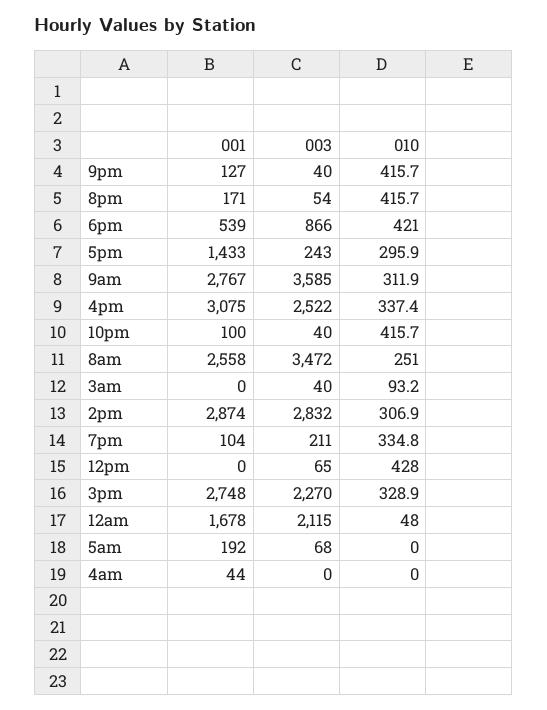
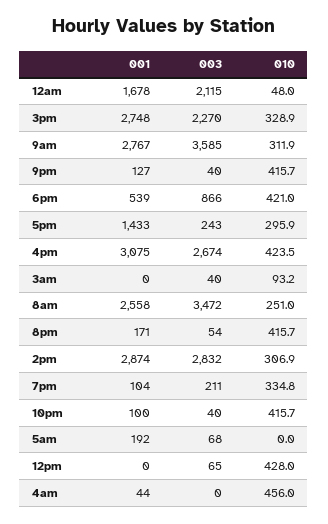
  {
    "001": {
      "9pm": 127,
      "8pm": 171,
      "6pm": 539,
      "5pm": 1433,
      "9am": 2767,
      "4pm": 3075,
      "10pm": 100,
      "8am": 2558,
      "3am": 0,
      "2pm": 2874,
      "7pm": 104,
      "12pm": 0,
      "3pm": 2748,
      "12am": 1678,
      "5am": 192,
      "4am": 44
    },
    "003": {
      "9pm": 40,
      "8pm": 54,
      "6pm": 866,
      "5pm": 243,
      "9am": 3585,
-     "4pm": 2522,
+     "4pm": 2674,
      "10pm": 40,
      "8am": 3472,
      "3am": 40,
      "2pm": 2832,
      "7pm": 211,
      "12pm": 65,
      "3pm": 2270,
      "12am": 2115,
      "5am": 68,
      "4am": 0
    },
    "010": {
      "9pm": 415.7,
      "8pm": 415.7,
      "6pm": 421,
      "5pm": 295.9,
      "9am": 311.9,
-     "4pm": 337.4,
+     "4pm": 423.5,
      "10pm": 415.7,
      "8am": 251,
      "3am": 93.2,
      "2pm": 306.9,
      "7pm": 334.8,
      "12pm": 428,
      "3pm": 328.9,
      "12am": 48,
      "5am": 0,
-     "4am": 0
+     "4am": 456
    }
  }

